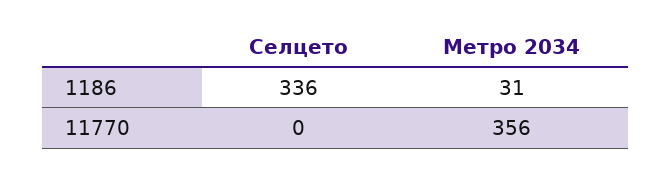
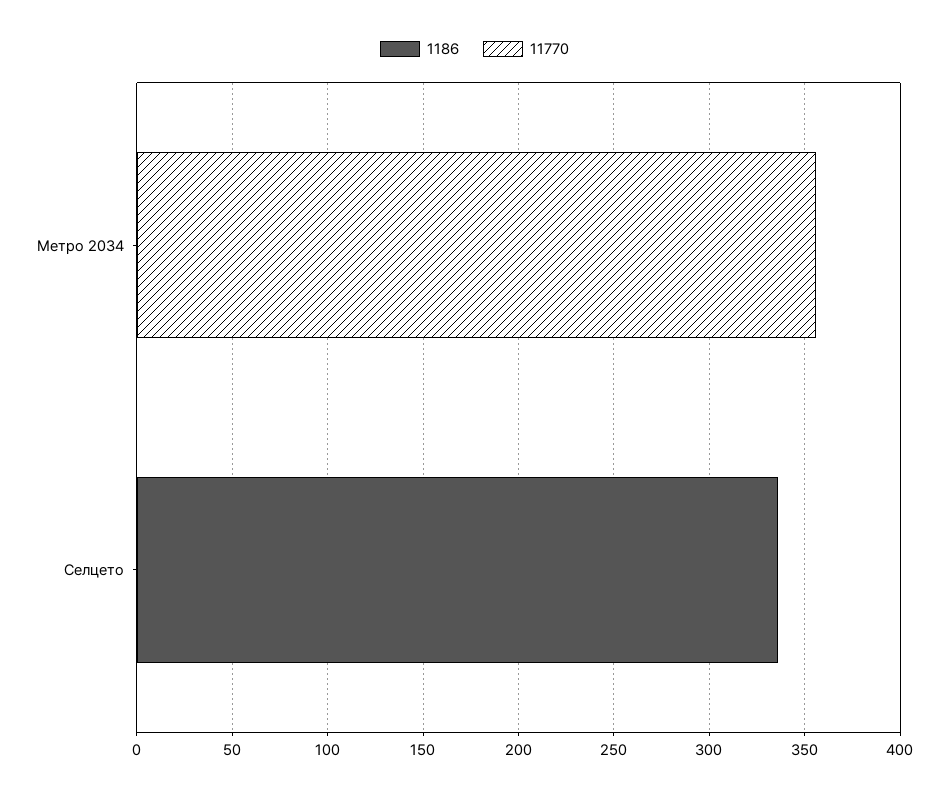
  {
    "1186": {
      "Селцето": 336,
-     "Метро 2034": 31
+     "Метро 2034": 0
    },
    "11770": {
      "Селцето": 0,
      "Метро 2034": 356
    }
  }

